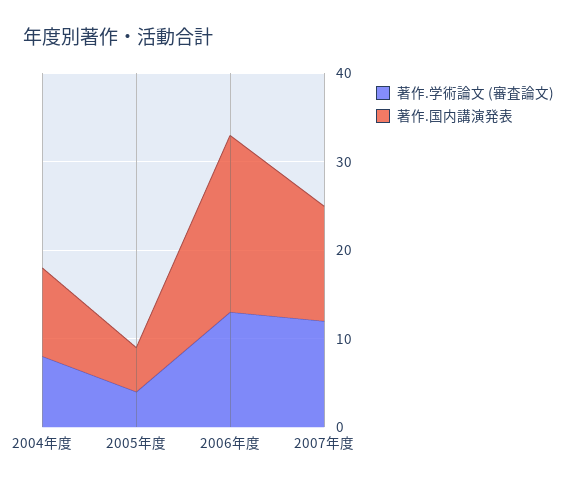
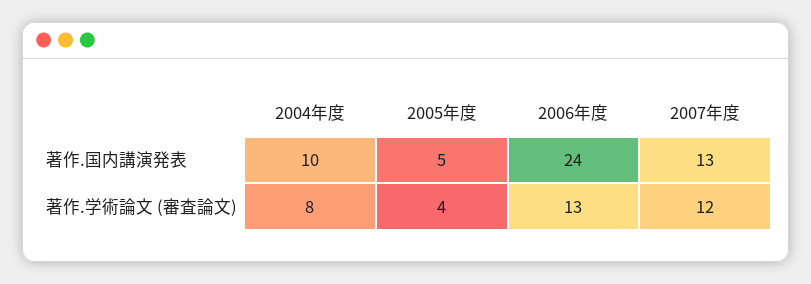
  {
    "著作.学術論文 (審査論文)": {
      "2004年度": 8,
      "2005年度": 4,
      "2006年度": 13,
      "2007年度": 12
    },
    "著作.国内講演発表": {
      "2004年度": 10,
      "2005年度": 5,
-     "2006年度": 20,
+     "2006年度": 24,
      "2007年度": 13
    }
  }

